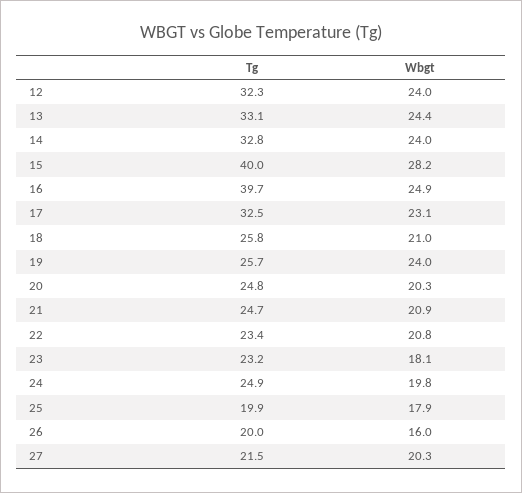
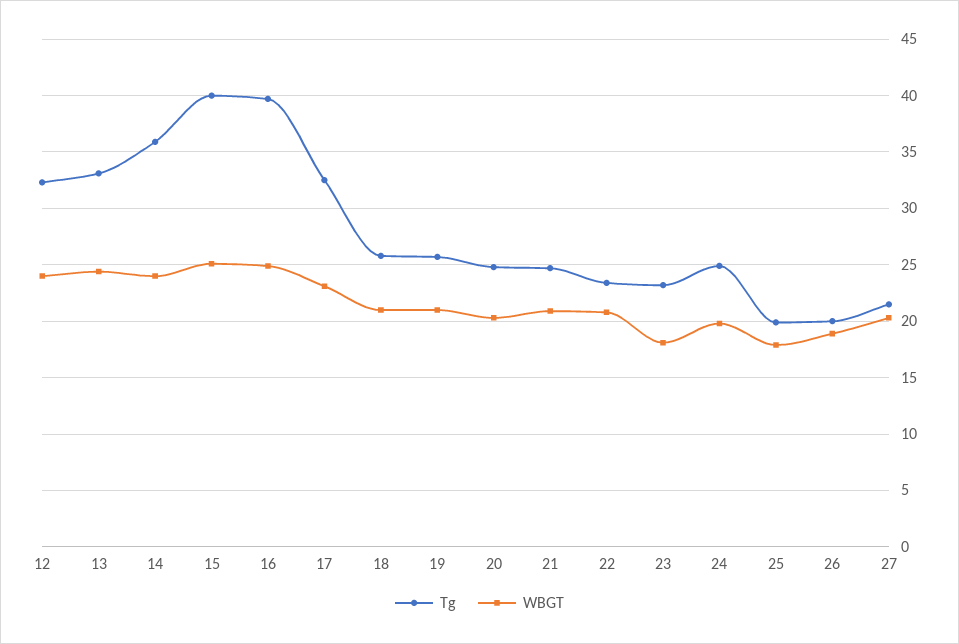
  {
    "Tg": {
      "12": 32.3,
      "13": 33.1,
-     "14": 32.8,
+     "14": 36,
      "15": 40,
      "16": 39.7,
      "17": 32.5,
      "18": 25.8,
      "19": 25.7,
      "20": 24.8,
      "21": 24.7,
      "22": 23.4,
      "23": 23.2,
      "24": 24.9,
      "25": 19.9,
      "26": 20,
      "27": 21.5
    },
    "Wbgt": {
      "12": 24,
      "13": 24.4,
      "14": 24,
-     "15": 28.2,
+     "15": 25,
      "16": 24.9,
      "17": 23.1,
      "18": 21,
-     "19": 24,
+     "19": 21,
      "20": 20.3,
      "21": 20.9,
      "22": 20.8,
      "23": 18.1,
      "24": 19.8,
      "25": 17.9,
-     "26": 16,
+     "26": 19,
      "27": 20.3
    }
  }

